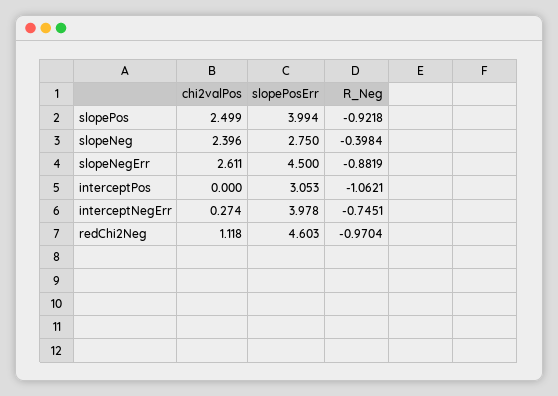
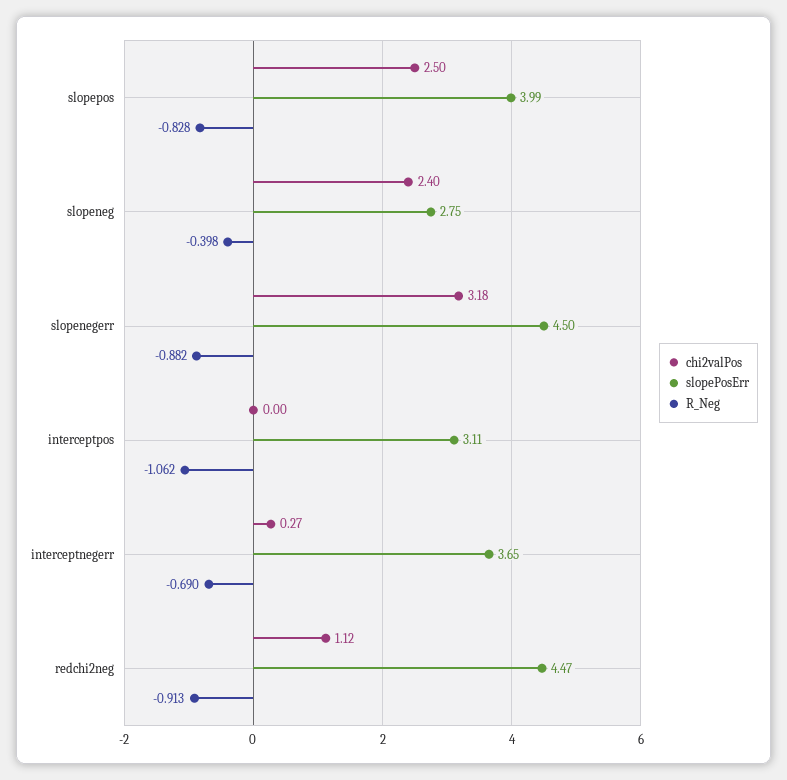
  {
    "chi2valPos": {
      "slopePos": 2.499,
      "slopeNeg": 2.396,
-     "slopeNegErr": 2.611,
+     "slopeNegErr": 3.18,
      "interceptPos": 0,
      "interceptNegErr": 0.274,
      "redChi2Neg": 1.118
    },
    "slopePosErr": {
      "slopePos": 3.994,
      "slopeNeg": 2.75,
      "slopeNegErr": 4.5,
-     "interceptPos": 3.053,
+     "interceptPos": 3.11,
-     "interceptNegErr": 3.978,
+     "interceptNegErr": 3.65,
-     "redChi2Neg": 4.603
+     "redChi2Neg": 4.47
    },
    "R_Neg": {
-     "slopePos": -0.9218,
+     "slopePos": -0.828,
      "slopeNeg": -0.3984,
      "slopeNegErr": -0.8819,
      "interceptPos": -1.0621,
-     "interceptNegErr": -0.7451,
+     "interceptNegErr": -0.69,
-     "redChi2Neg": -0.9704
+     "redChi2Neg": -0.913
    }
  }

